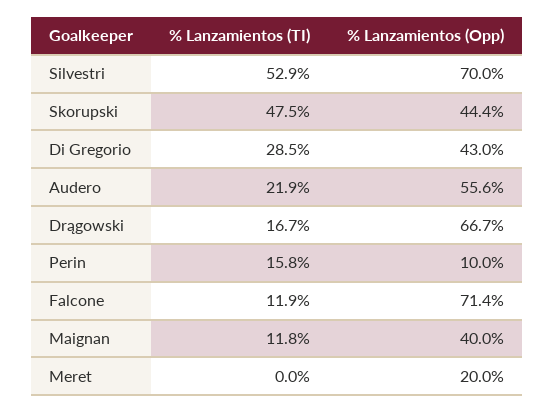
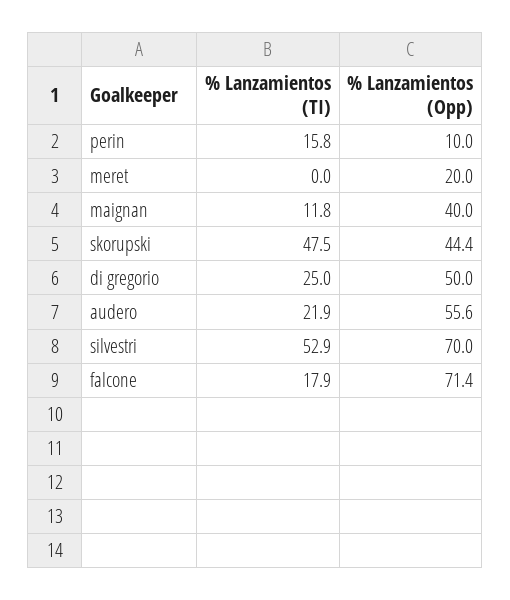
  {
    "% Lanzamientos (TI)": {
      "Silvestri": 52.9,
      "Skorupski": 47.5,
-     "Di Gregorio": 28.5,
+     "Di Gregorio": 25,
      "Audero": 21.9,
-     "Drągowski": 16.7,
      "Perin": 15.8,
-     "Falcone": 11.9,
+     "Falcone": 17.9,
      "Maignan": 11.8,
      "Meret": 0
    },
    "% Lanzamientos (Opp)": {
      "Silvestri": 70,
      "Skorupski": 44.4,
-     "Di Gregorio": 43,
+     "Di Gregorio": 50,
      "Audero": 55.6,
-     "Drągowski": 66.7,
      "Perin": 10,
      "Falcone": 71.4,
      "Maignan": 40,
      "Meret": 20
    }
  }

